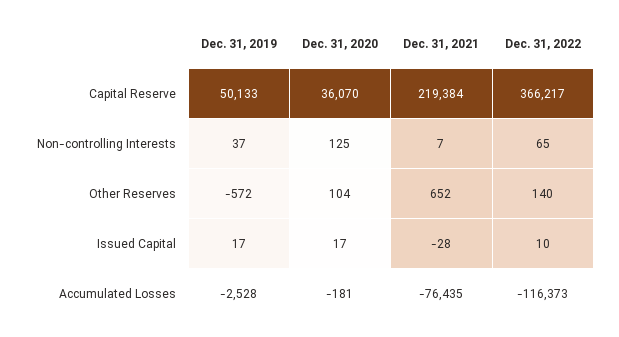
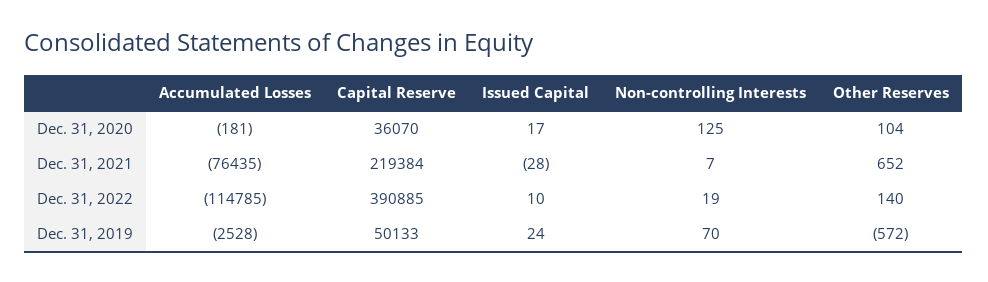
  {
    "Dec. 31, 2019": {
      "Capital Reserve": 50133,
-     "Non-controlling Interests": 37,
+     "Non-controlling Interests": 70,
      "Other Reserves": -572,
-     "Issued Capital": 17,
+     "Issued Capital": 24,
      "Accumulated Losses": -2528
    },
    "Dec. 31, 2020": {
      "Capital Reserve": 36070,
      "Non-controlling Interests": 125,
      "Other Reserves": 104,
      "Issued Capital": 17,
      "Accumulated Losses": -181
    },
    "Dec. 31, 2021": {
      "Capital Reserve": 219384,
      "Non-controlling Interests": 7,
      "Other Reserves": 652,
      "Issued Capital": -28,
      "Accumulated Losses": -76435
    },
    "Dec. 31, 2022": {
-     "Capital Reserve": 366217,
+     "Capital Reserve": 390885,
-     "Non-controlling Interests": 65,
+     "Non-controlling Interests": 19,
      "Other Reserves": 140,
      "Issued Capital": 10,
-     "Accumulated Losses": -116373
+     "Accumulated Losses": -114785
    }
  }

